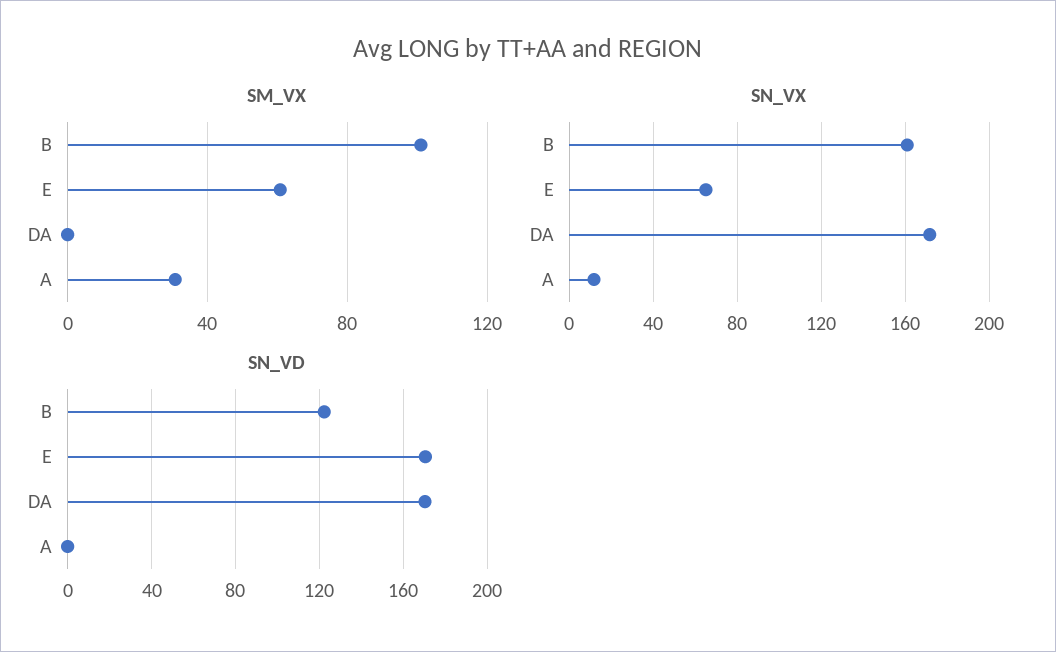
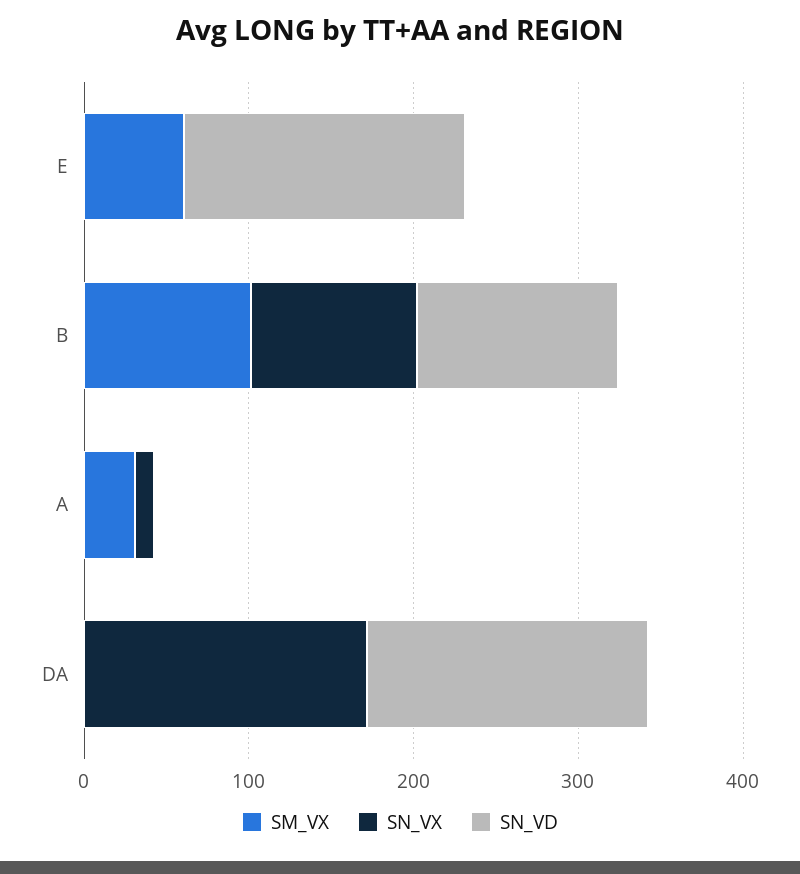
  {
    "SM_VX": {
      "B": 100,
      "E": 60,
      "DA": 0,
      "A": 30
    },
    "SN_VX": {
-     "B": 160,
+     "B": 100,
-     "E": 65,
+     "E": 0,
      "DA": 170,
      "A": 10
    },
    "SN_VD": {
      "B": 120,
      "E": 170,
      "DA": 170,
      "A": 0
    }
  }

